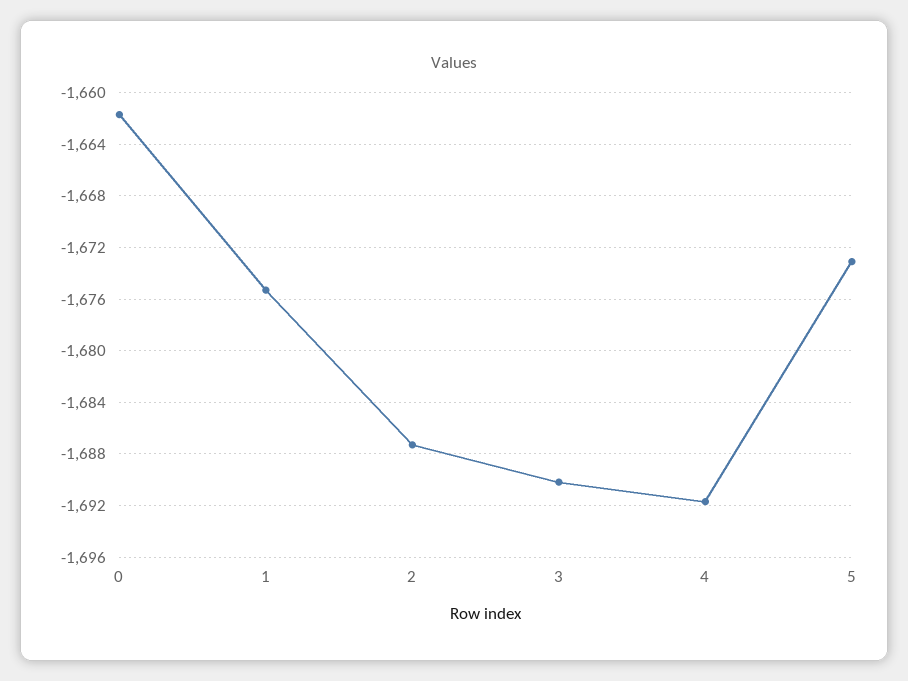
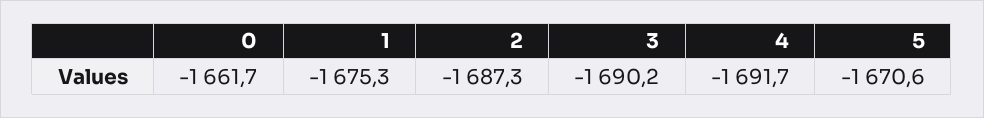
  {
    "0": -1661.7,
    "1": -1675.3,
    "2": -1687.3,
    "3": -1690.2,
    "4": -1691.7,
-   "5": -1673
+   "5": -1670.6
  }

